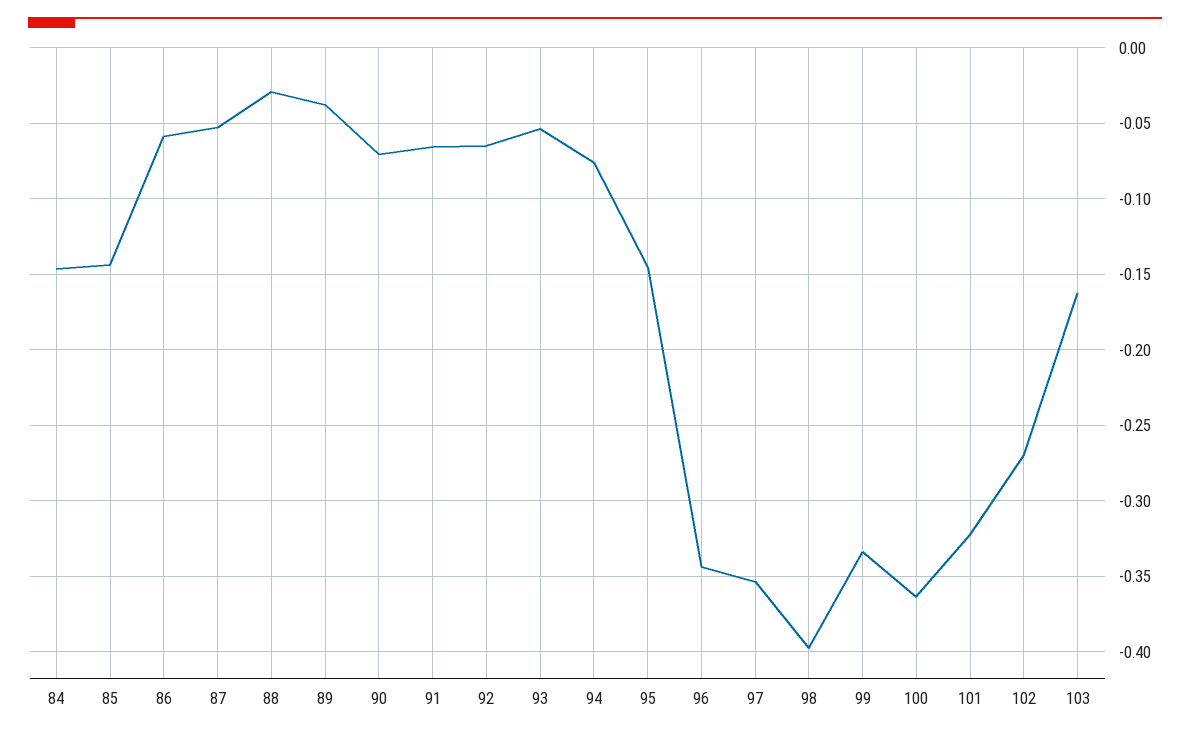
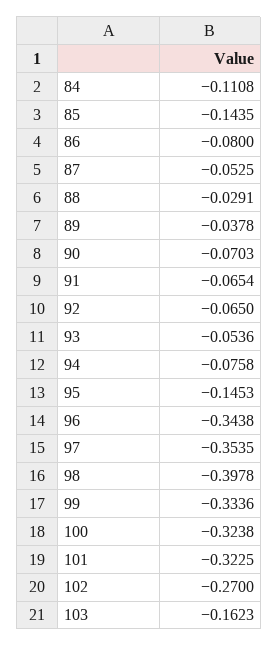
  {
-   "84": -0.145,
+   "84": -0.1108,
    "85": -0.1435,
-   "86": -0.06,
+   "86": -0.08,
    "87": -0.0525,
    "88": -0.0291,
    "89": -0.0378,
    "90": -0.0703,
    "91": -0.0654,
    "92": -0.065,
    "93": -0.0536,
    "94": -0.0758,
    "95": -0.1453,
    "96": -0.3438,
    "97": -0.3535,
    "98": -0.3978,
    "99": -0.3336,
-   "100": -0.365,
+   "100": -0.3238,
    "101": -0.3225,
    "102": -0.27,
    "103": -0.1623
  }

